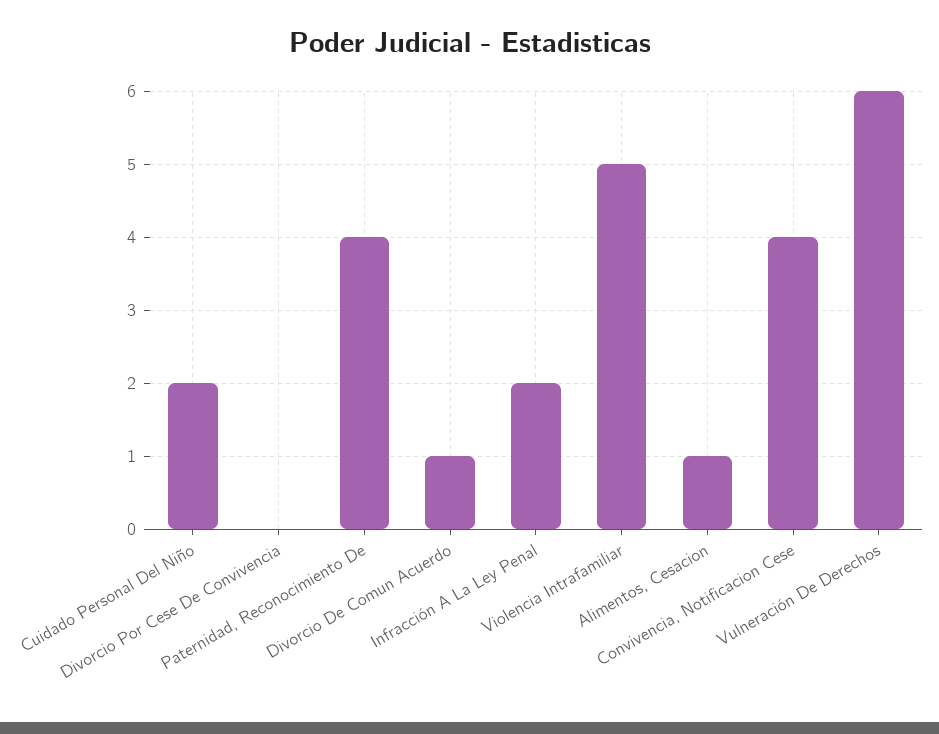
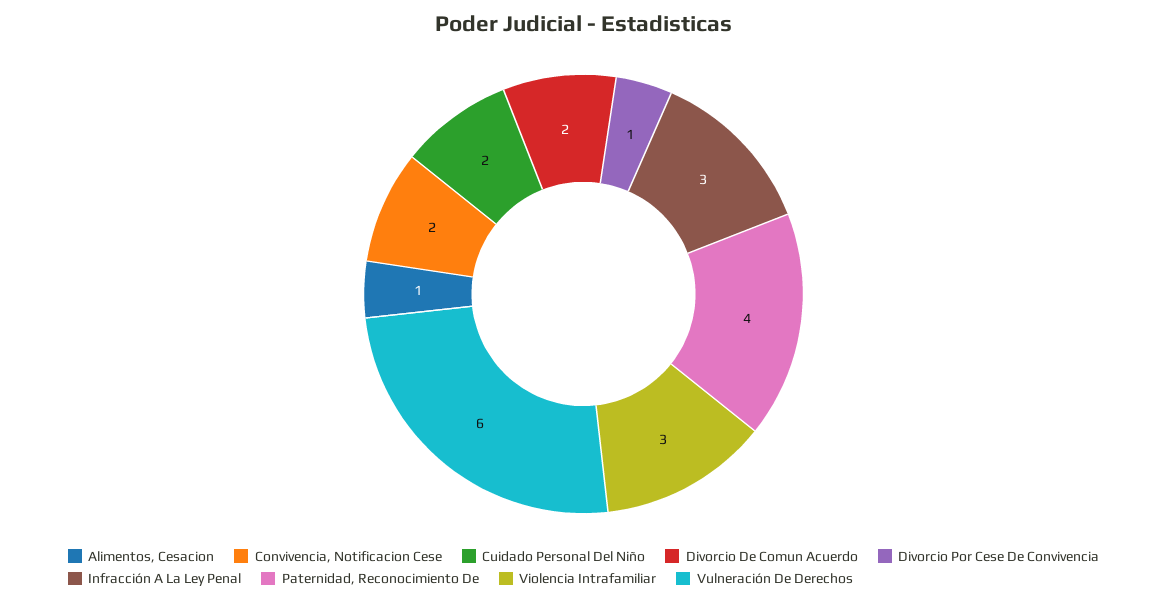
  {
    "Cuidado Personal Del Niño": 2,
-   "Divorcio Por Cese De Convivencia": 0,
+   "Divorcio Por Cese De Convivencia": 1,
    "Paternidad, Reconocimiento De": 4,
-   "Divorcio De Comun Acuerdo": 1,
+   "Divorcio De Comun Acuerdo": 2,
-   "Infracción A La Ley Penal": 2,
+   "Infracción A La Ley Penal": 3,
-   "Violencia Intrafamiliar": 5,
+   "Violencia Intrafamiliar": 3,
    "Alimentos, Cesacion": 1,
-   "Convivencia, Notificacion Cese": 4,
+   "Convivencia, Notificacion Cese": 2,
    "Vulneración De Derechos": 6
  }

